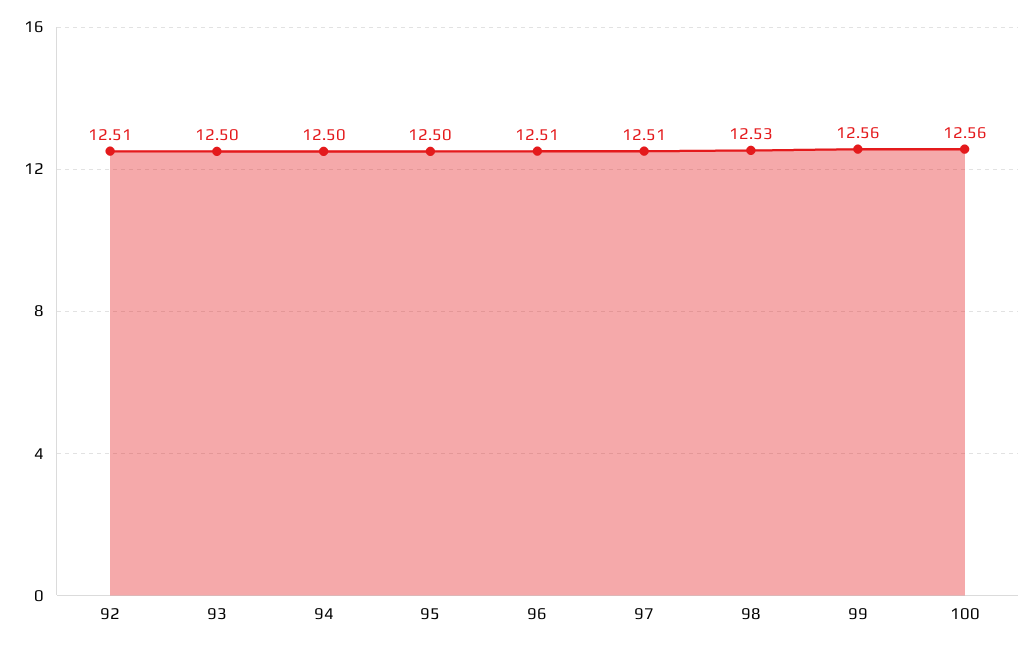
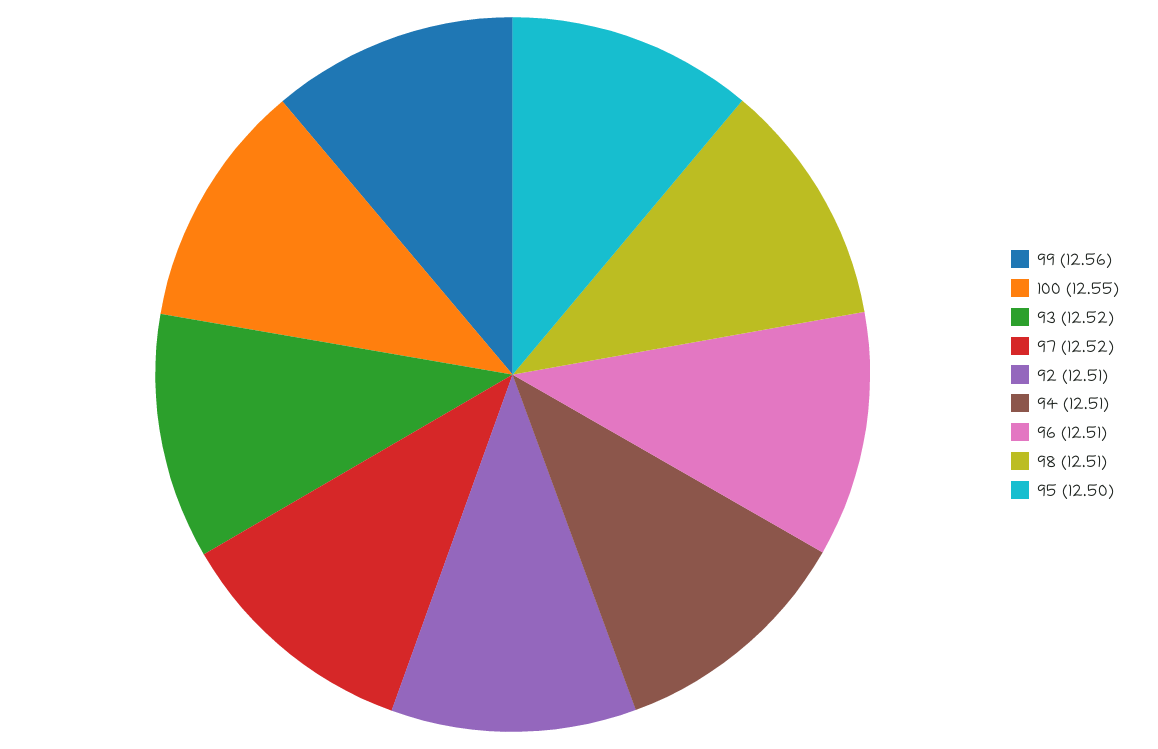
  {
    "92": 12.51,
-   "93": 12.5,
+   "93": 12.52,
-   "94": 12.5,
+   "94": 12.51,
    "95": 12.5,
    "96": 12.51,
-   "97": 12.51,
+   "97": 12.52,
-   "98": 12.53,
+   "98": 12.51,
    "99": 12.56,
-   "100": 12.56
+   "100": 12.55
  }

